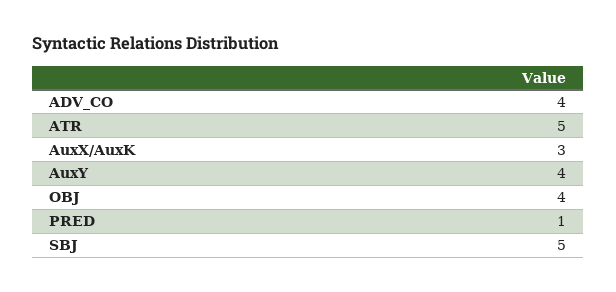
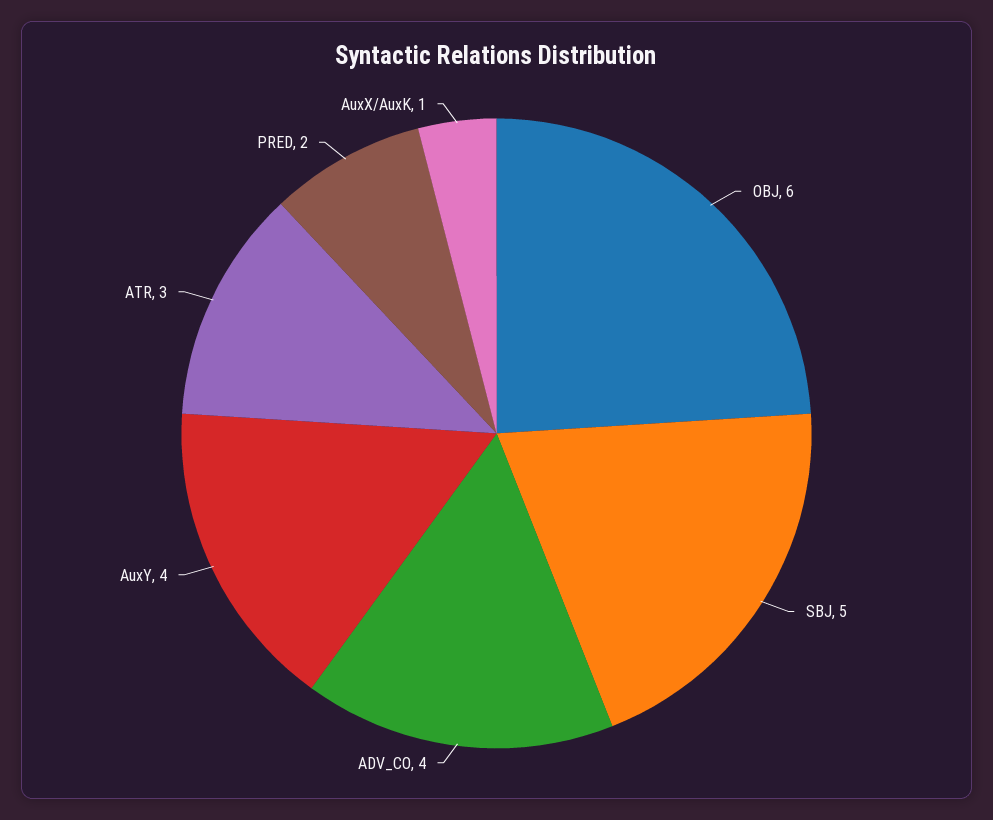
  {
    "ADV_CO": 4,
-   "ATR": 5,
+   "ATR": 3,
-   "AuxX/AuxK": 3,
+   "AuxX/AuxK": 1,
    "AuxY": 4,
-   "OBJ": 4,
+   "OBJ": 6,
-   "PRED": 1,
+   "PRED": 2,
    "SBJ": 5
  }

